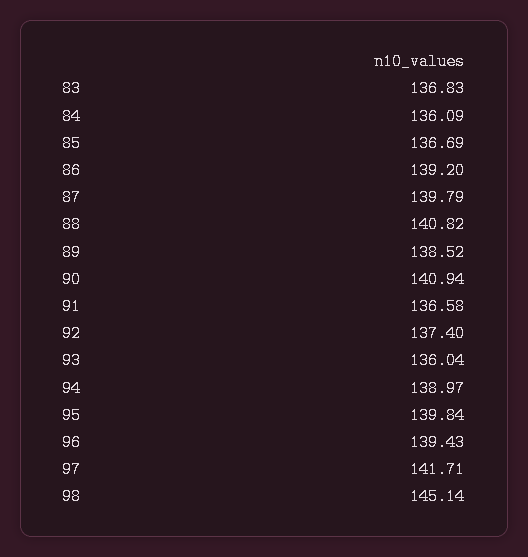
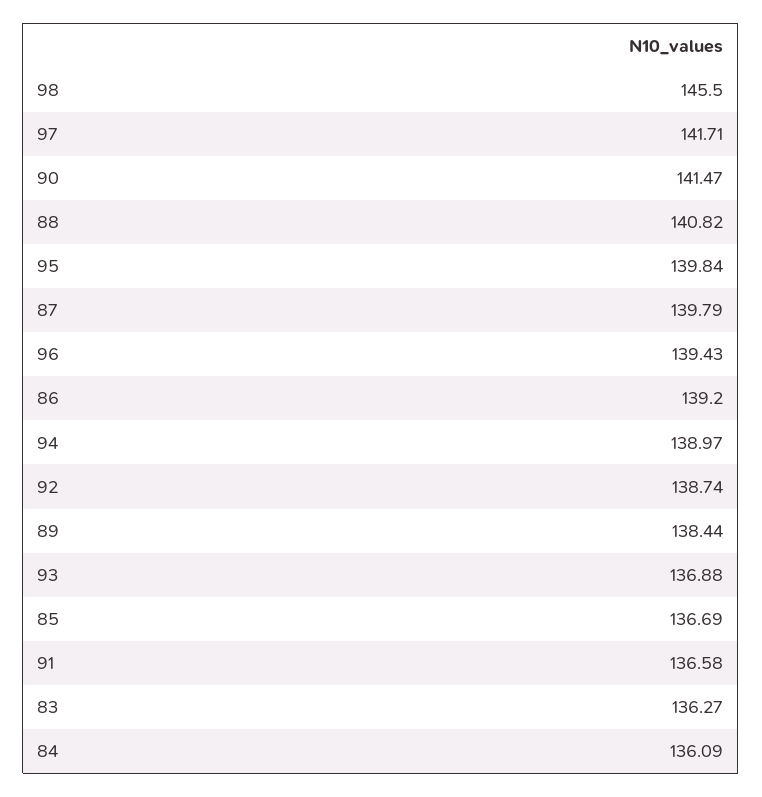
  {
-   "83": 136.83,
+   "83": 136.27,
    "84": 136.09,
    "85": 136.69,
    "86": 139.2,
    "87": 139.79,
    "88": 140.82,
-   "89": 138.52,
+   "89": 138.44,
-   "90": 140.94,
+   "90": 141.47,
    "91": 136.58,
-   "92": 137.4,
+   "92": 138.74,
-   "93": 136.04,
+   "93": 136.88,
    "94": 138.97,
    "95": 139.84,
    "96": 139.43,
    "97": 141.71,
-   "98": 145.14
+   "98": 145.5
  }

